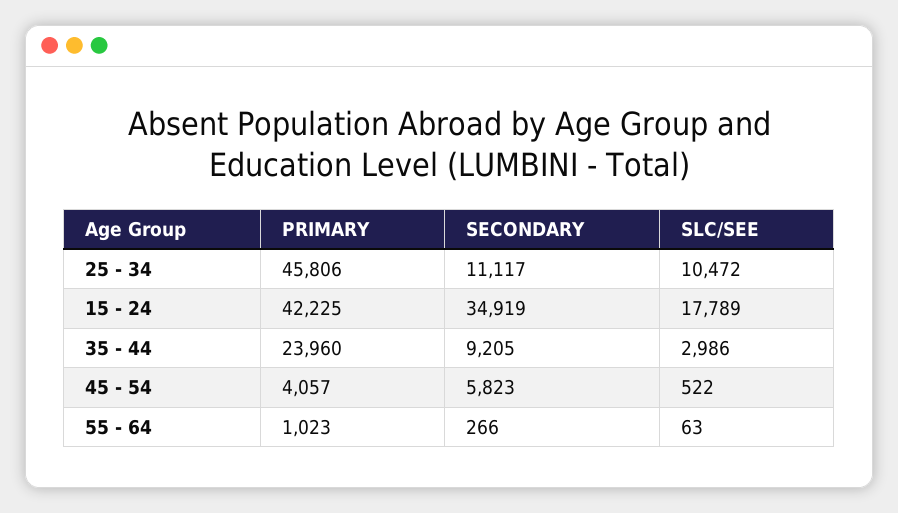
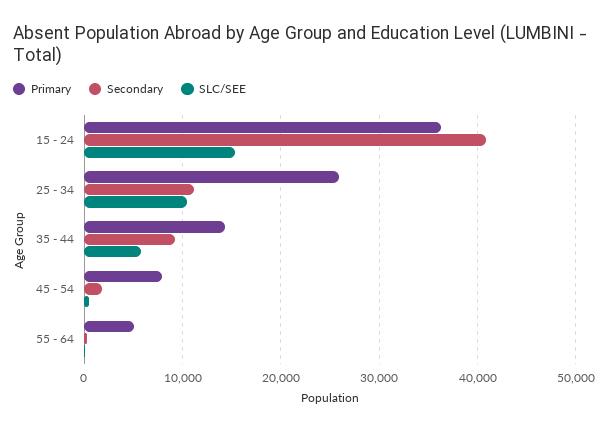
  {
    "PRIMARY": {
-     "25 - 34": 45806,
+     "25 - 34": 26000,
-     "15 - 24": 42225,
+     "15 - 24": 36000,
-     "35 - 44": 23960,
+     "35 - 44": 14000,
-     "45 - 54": 4057,
+     "45 - 54": 8000,
-     "55 - 64": 1023
+     "55 - 64": 5000
    },
    "SECONDARY": {
      "25 - 34": 11117,
-     "15 - 24": 34919,
+     "15 - 24": 41000,
      "35 - 44": 9205,
-     "45 - 54": 5823,
+     "45 - 54": 2000,
      "55 - 64": 266
    },
    "SLC/SEE": {
      "25 - 34": 10472,
-     "15 - 24": 17789,
+     "15 - 24": 15000,
-     "35 - 44": 2986,
+     "35 - 44": 6000,
      "45 - 54": 522,
      "55 - 64": 63
    }
  }

